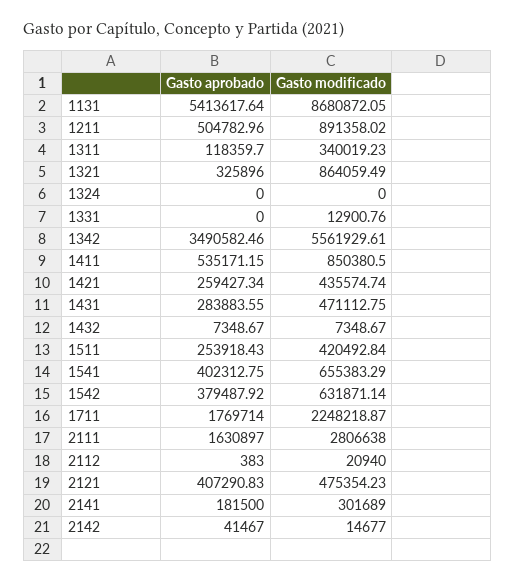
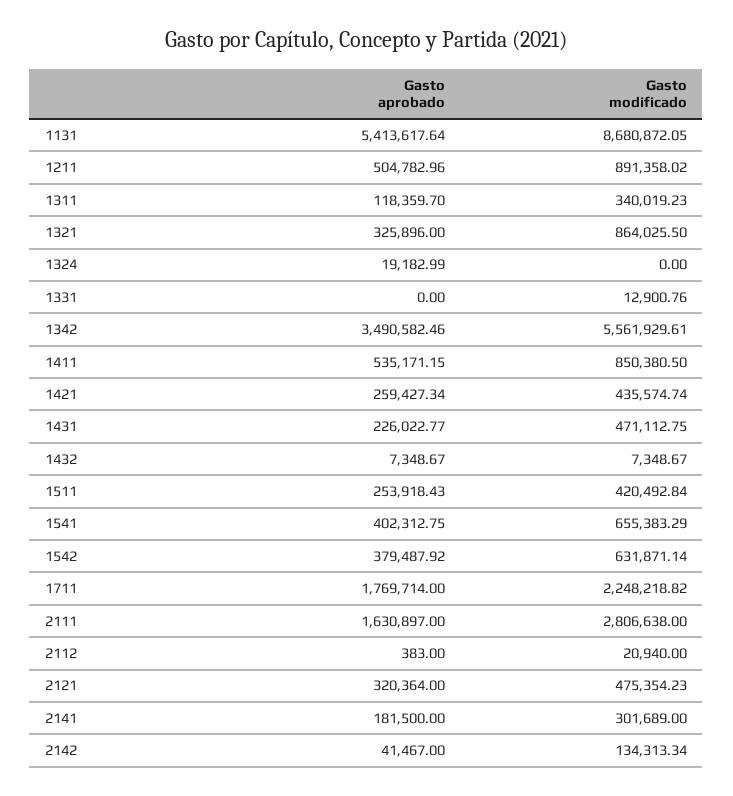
  {
    "Gasto aprobado": {
      "1131": 5413617.64,
      "1211": 504782.96,
      "1311": 118359.7,
      "1321": 325896,
-     "1324": 0,
+     "1324": 19182.99,
      "1331": 0,
      "1342": 3490582.46,
      "1411": 535171.15,
      "1421": 259427.34,
-     "1431": 283883.55,
+     "1431": 226022.77,
      "1432": 7348.67,
      "1511": 253918.43,
      "1541": 402312.75,
      "1542": 379487.92,
      "1711": 1769714,
      "2111": 1630897,
      "2112": 383,
-     "2121": 407290.83,
+     "2121": 320364,
      "2141": 181500,
      "2142": 41467
    },
    "Gasto modificado": {
      "1131": 8680872.05,
      "1211": 891358.02,
      "1311": 340019.23,
-     "1321": 864059.49,
+     "1321": 864025.5,
      "1324": 0,
      "1331": 12900.76,
      "1342": 5561929.61,
      "1411": 850380.5,
      "1421": 435574.74,
      "1431": 471112.75,
      "1432": 7348.67,
      "1511": 420492.84,
      "1541": 655383.29,
      "1542": 631871.14,
-     "1711": 2248218.87,
+     "1711": 2248218.82,
      "2111": 2806638,
      "2112": 20940,
      "2121": 475354.23,
      "2141": 301689,
-     "2142": 14677
+     "2142": 134313.34
    }
  }

